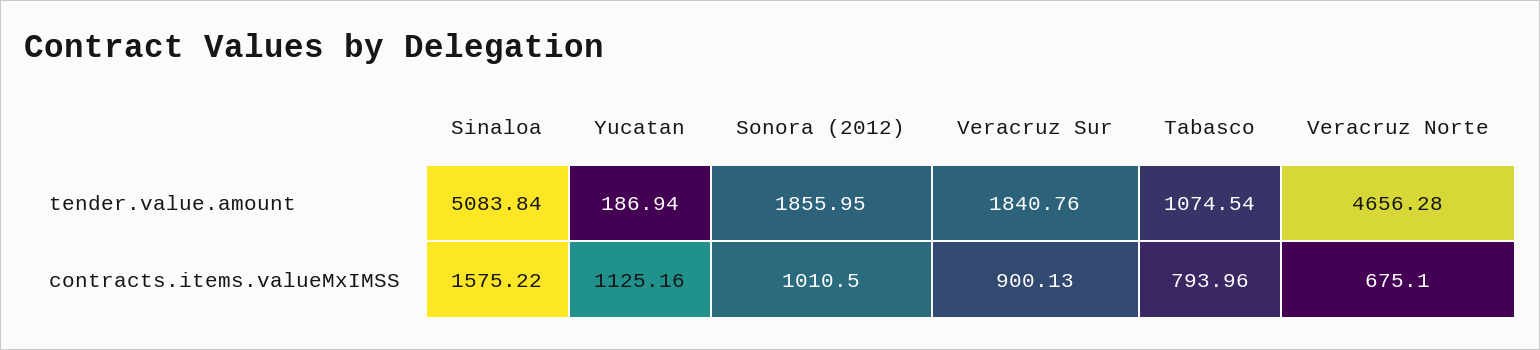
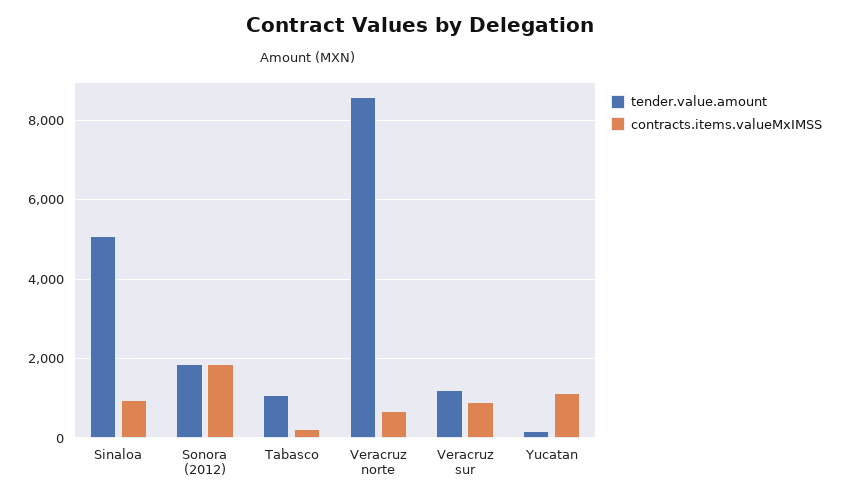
  {
    "tender.value.amount": {
      "Sinaloa": 5083.84,
      "Yucatan": 186.94,
      "Sonora (2012)": 1855.95,
-     "Veracruz Sur": 1840.76,
+     "Veracruz Sur": 1200,
      "Tabasco": 1074.54,
-     "Veracruz Norte": 4656.28
+     "Veracruz Norte": 8600
    },
    "contracts.items.valueMxIMSS": {
-     "Sinaloa": 1575.22,
+     "Sinaloa": 1000,
      "Yucatan": 1125.16,
-     "Sonora (2012)": 1010.5,
+     "Sonora (2012)": 1800,
      "Veracruz Sur": 900.13,
-     "Tabasco": 793.96,
+     "Tabasco": 200,
      "Veracruz Norte": 675.1
    }
  }

